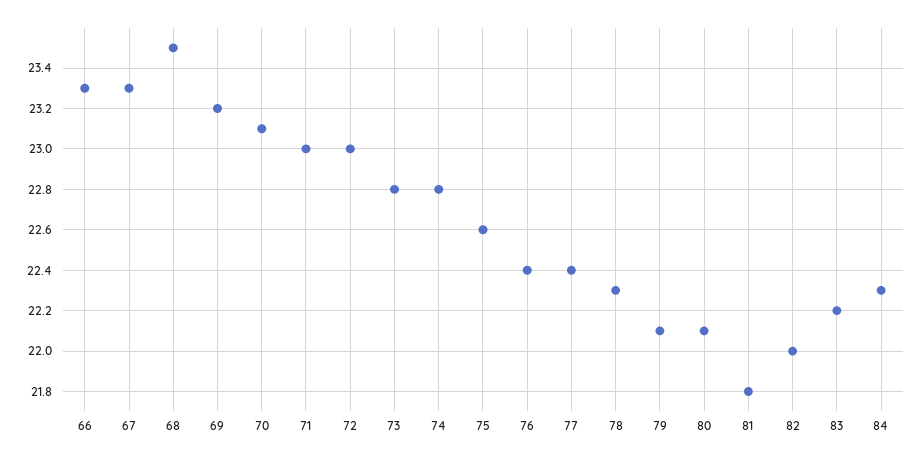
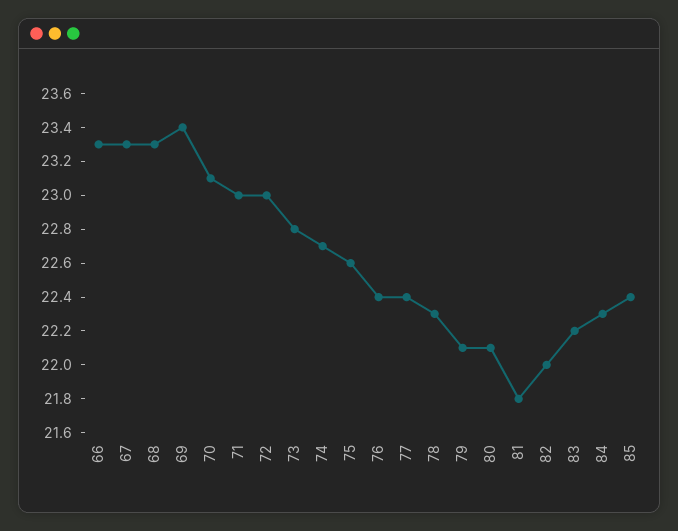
  {
    "66": 23.3,
    "67": 23.3,
-   "68": 23.5,
+   "68": 23.3,
-   "69": 23.2,
+   "69": 23.4,
    "70": 23.1,
    "71": 23,
    "72": 23,
    "73": 22.8,
-   "74": 22.8,
+   "74": 22.7,
    "75": 22.6,
    "76": 22.4,
    "77": 22.4,
    "78": 22.3,
    "79": 22.1,
    "80": 22.1,
    "81": 21.8,
    "82": 22,
    "83": 22.2,
-   "84": 22.3
+   "84": 22.3,
+   "85": 22.4
  }

